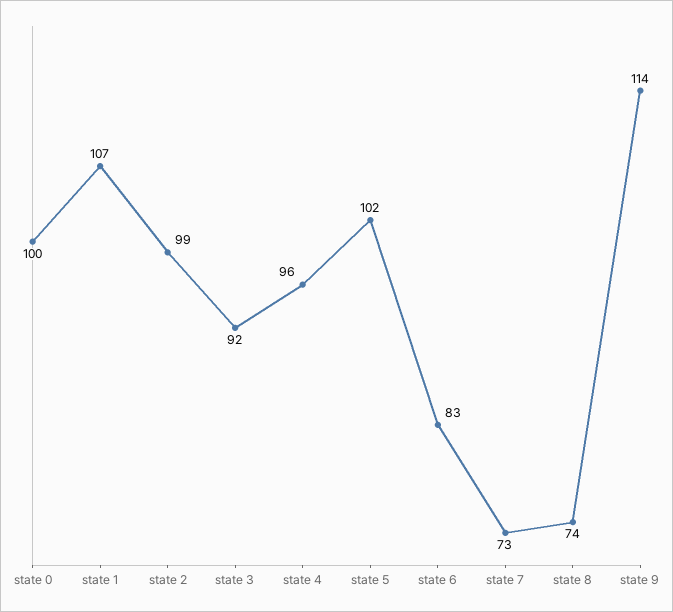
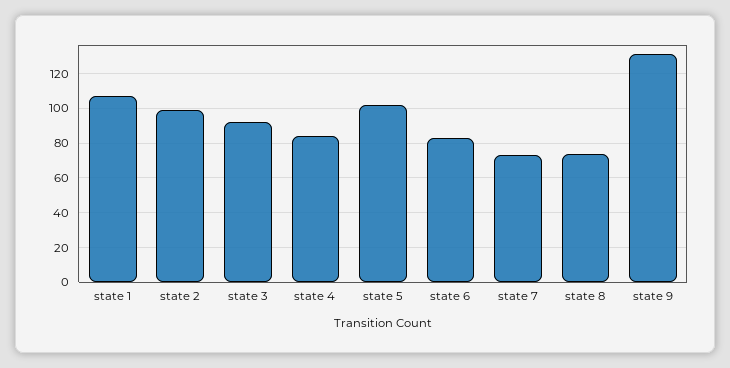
  {
-   "state 0": 100,
    "state 1": 107,
    "state 2": 99,
    "state 3": 92,
-   "state 4": 96,
+   "state 4": 85,
    "state 5": 102,
    "state 6": 83,
    "state 7": 73,
    "state 8": 74,
-   "state 9": 114
+   "state 9": 130
  }

